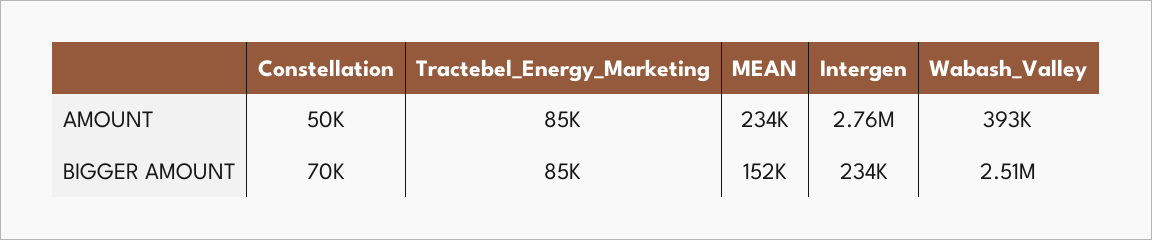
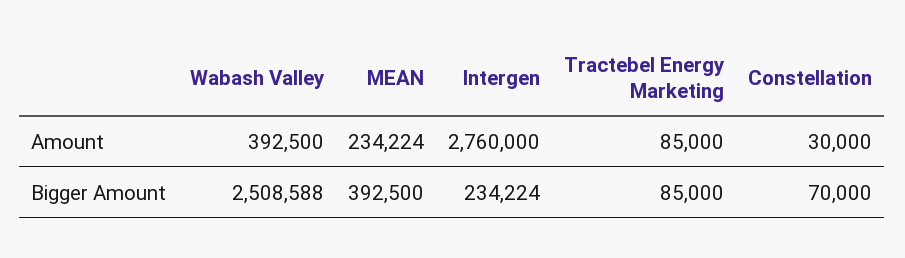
  {
    "Constellation": {
-     "AMOUNT": 50000,
+     "AMOUNT": 30000,
      "BIGGER AMOUNT": 70000
    },
    "Tractebel_Energy_Marketing": {
      "AMOUNT": 85000,
      "BIGGER AMOUNT": 85000
    },
    "MEAN": {
      "AMOUNT": 234224,
-     "BIGGER AMOUNT": 152000
+     "BIGGER AMOUNT": 392500
    },
    "Intergen": {
      "AMOUNT": 2760000,
      "BIGGER AMOUNT": 234224
    },
    "Wabash_Valley": {
      "AMOUNT": 392500,
      "BIGGER AMOUNT": 2508588
    }
  }

